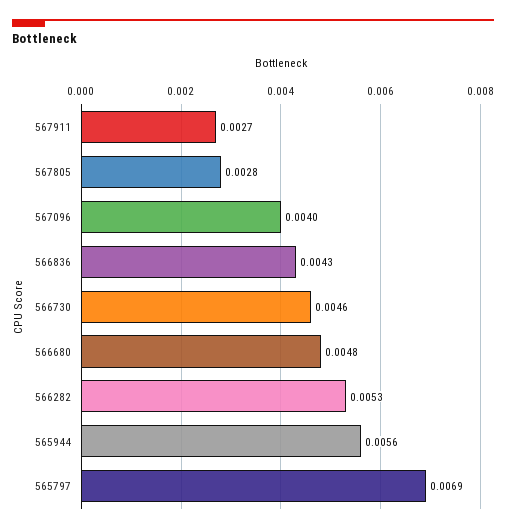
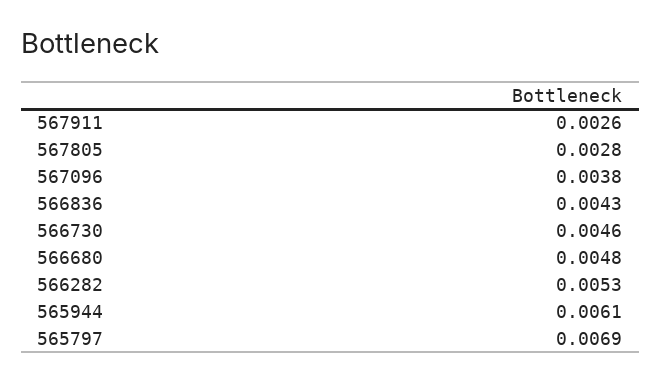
  {
-   "567911": 0.0027,
+   "567911": 0.0026,
    "567805": 0.0028,
-   "567096": 0.004,
+   "567096": 0.0038,
    "566836": 0.0043,
    "566730": 0.0046,
    "566680": 0.0048,
    "566282": 0.0053,
-   "565944": 0.0056,
+   "565944": 0.0061,
    "565797": 0.0069
  }

